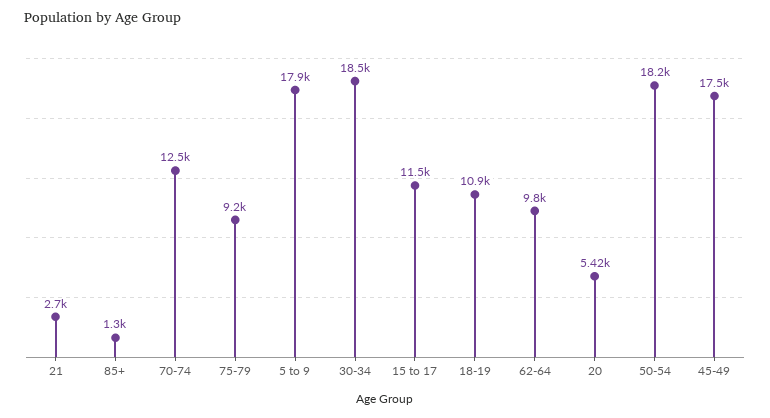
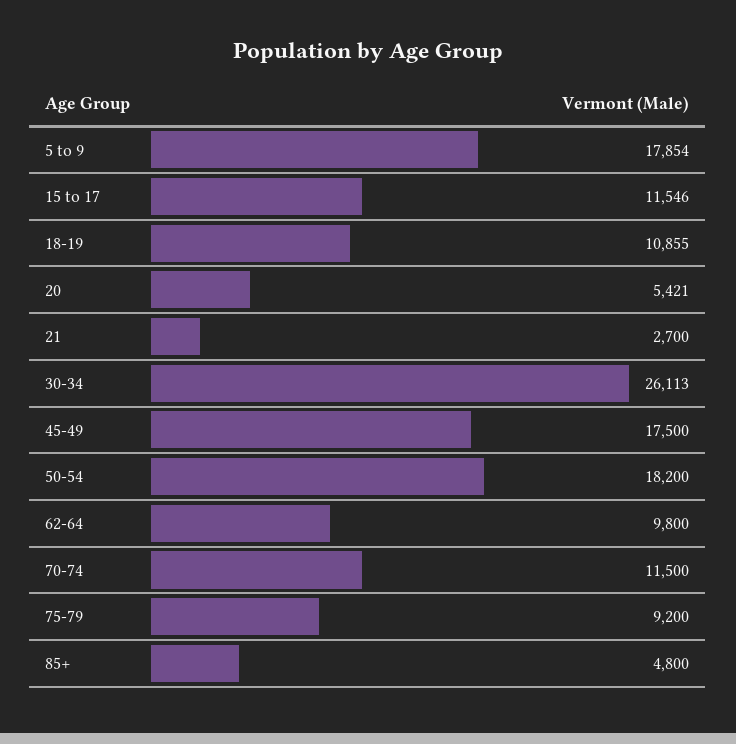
  {
    "21": 2700,
-   "85+": 1300,
+   "85+": 4800,
-   "70-74": 12500,
+   "70-74": 11500,
    "75-79": 9200,
    "5 to 9": 17854,
-   "30-34": 18500,
+   "30-34": 26113,
    "15 to 17": 11546,
    "18-19": 10855,
    "62-64": 9800,
    "20": 5421,
    "50-54": 18200,
    "45-49": 17500
  }

